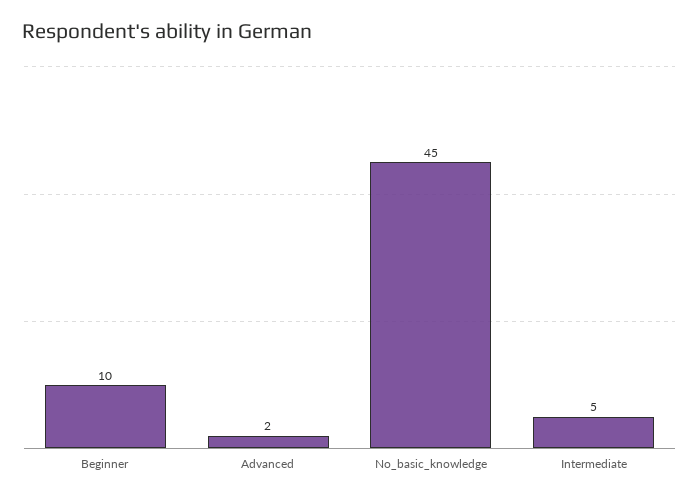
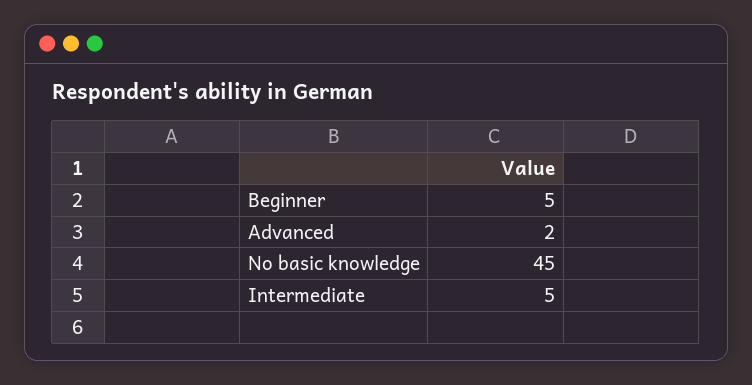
  {
-   "Beginner": 10,
+   "Beginner": 5,
    "Advanced": 2,
    "No_basic_knowledge": 45,
    "Intermediate": 5
  }

